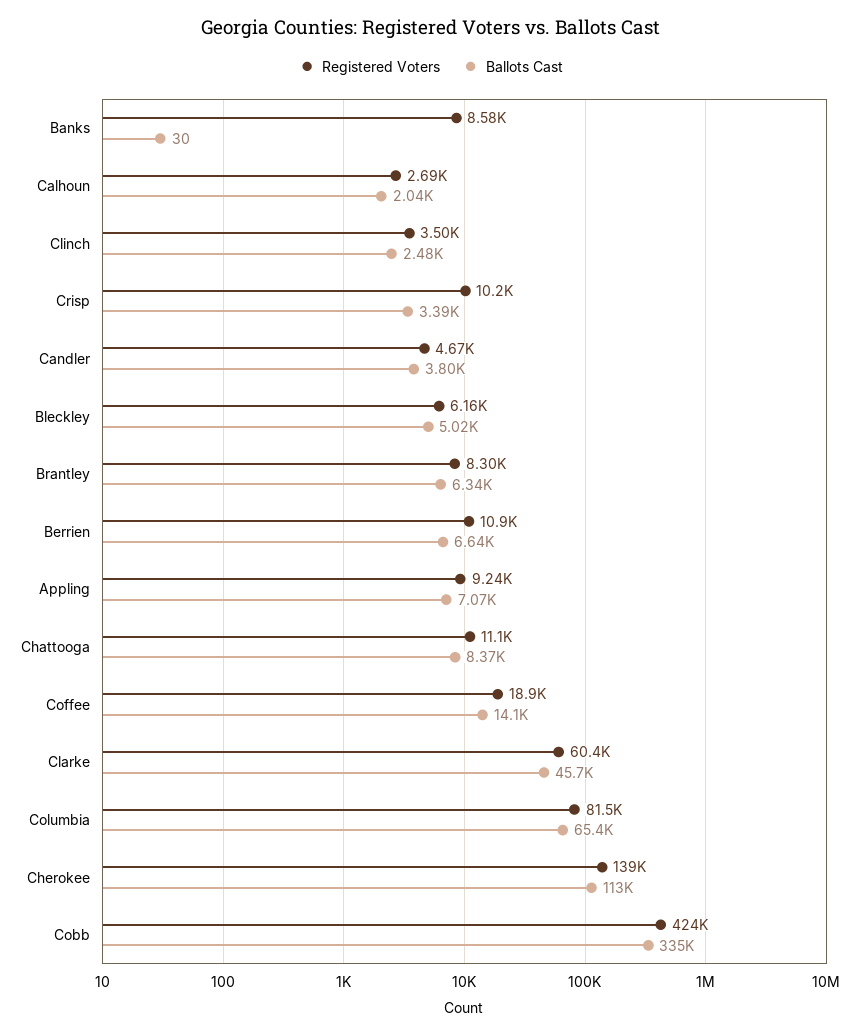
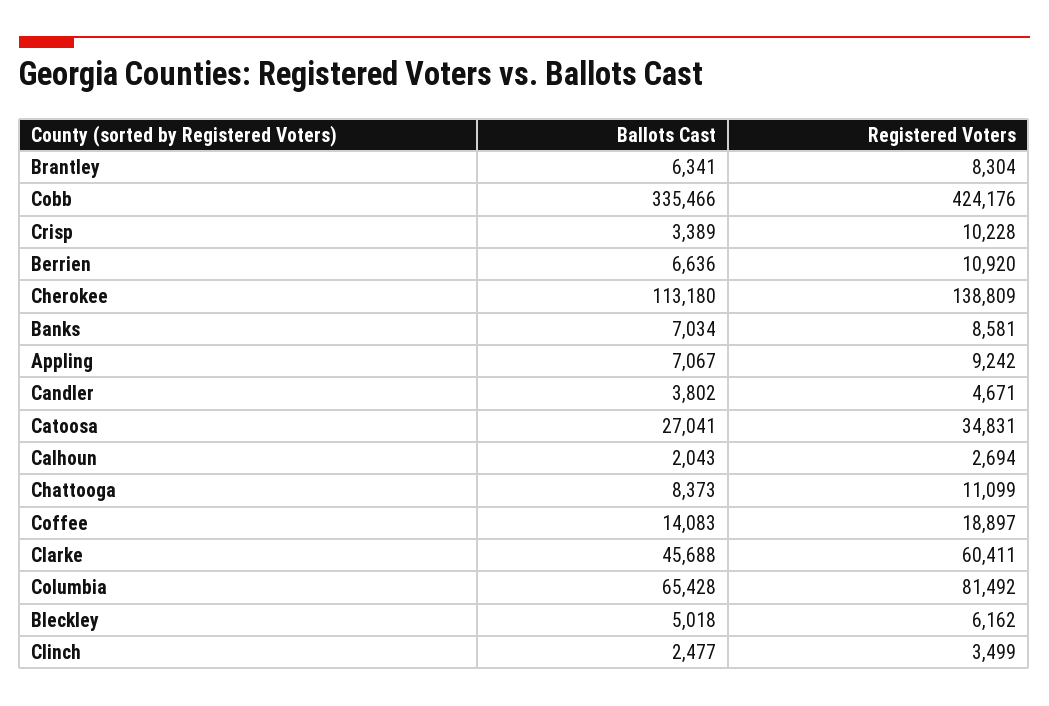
  {
    "Registered Voters": {
      "Banks": 8581,
      "Calhoun": 2694,
      "Clinch": 3499,
      "Crisp": 10228,
      "Candler": 4671,
      "Bleckley": 6162,
      "Brantley": 8304,
      "Berrien": 10920,
      "Appling": 9242,
      "Chattooga": 11099,
      "Coffee": 18897,
      "Clarke": 60411,
      "Columbia": 81492,
      "Cherokee": 138809,
-     "Cobb": 424176
+     "Cobb": 424176,
+     "Catoosa": 34831
    },
    "Ballots Cast": {
-     "Banks": 30,
+     "Banks": 7034,
      "Calhoun": 2043,
      "Clinch": 2477,
      "Crisp": 3389,
      "Candler": 3802,
      "Bleckley": 5018,
      "Brantley": 6341,
      "Berrien": 6636,
      "Appling": 7067,
      "Chattooga": 8373,
      "Coffee": 14083,
      "Clarke": 45688,
      "Columbia": 65428,
      "Cherokee": 113180,
-     "Cobb": 335466
+     "Cobb": 335466,
+     "Catoosa": 27041
    }
  }

